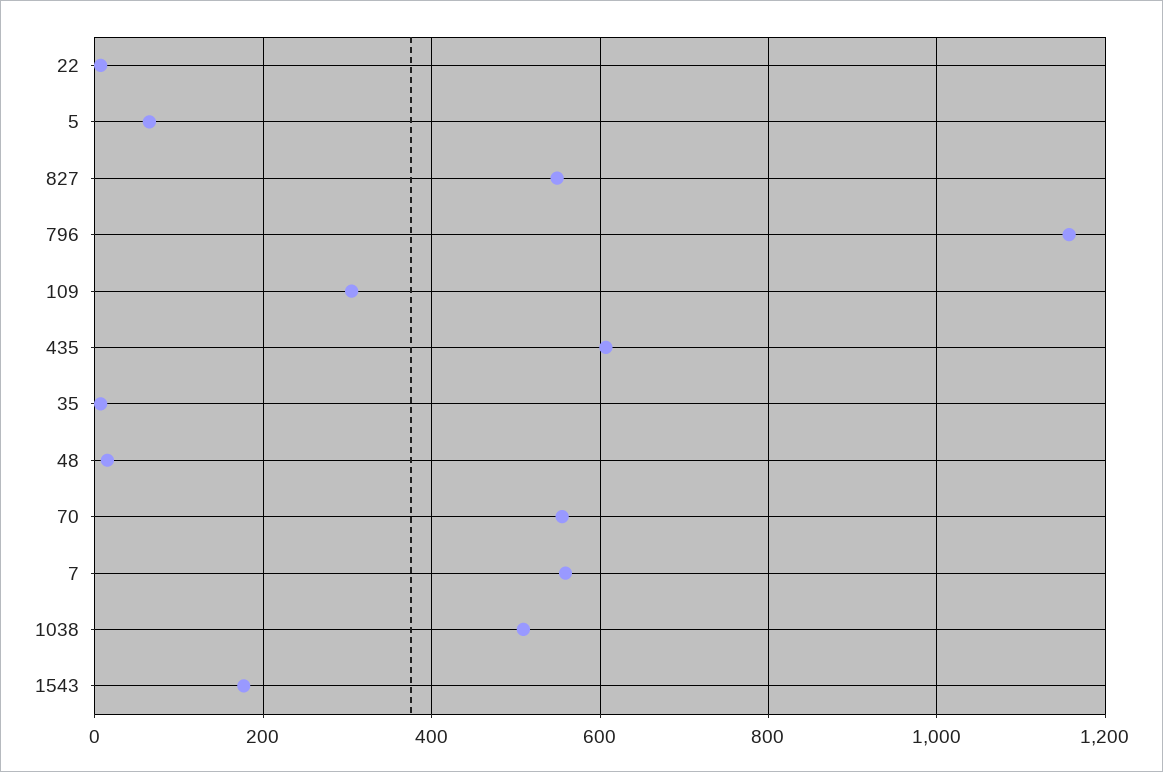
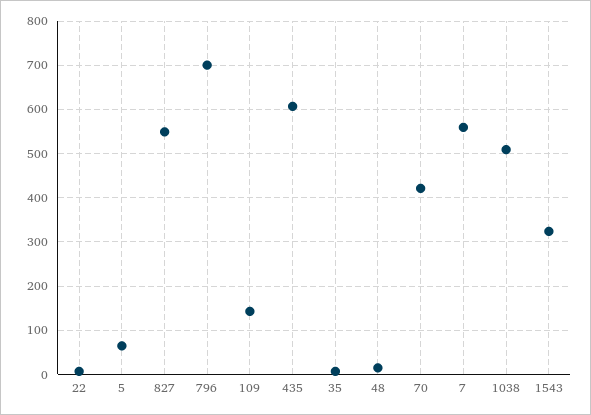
  {
    "22": 0,
    "5": 60,
    "827": 540,
-   "796": 1160,
+   "796": 700,
-   "109": 300,
+   "109": 140,
    "435": 600,
    "35": 0,
    "48": 20,
-   "70": 560,
+   "70": 420,
    "7": 560,
    "1038": 500,
-   "1543": 180
+   "1543": 320
  }

